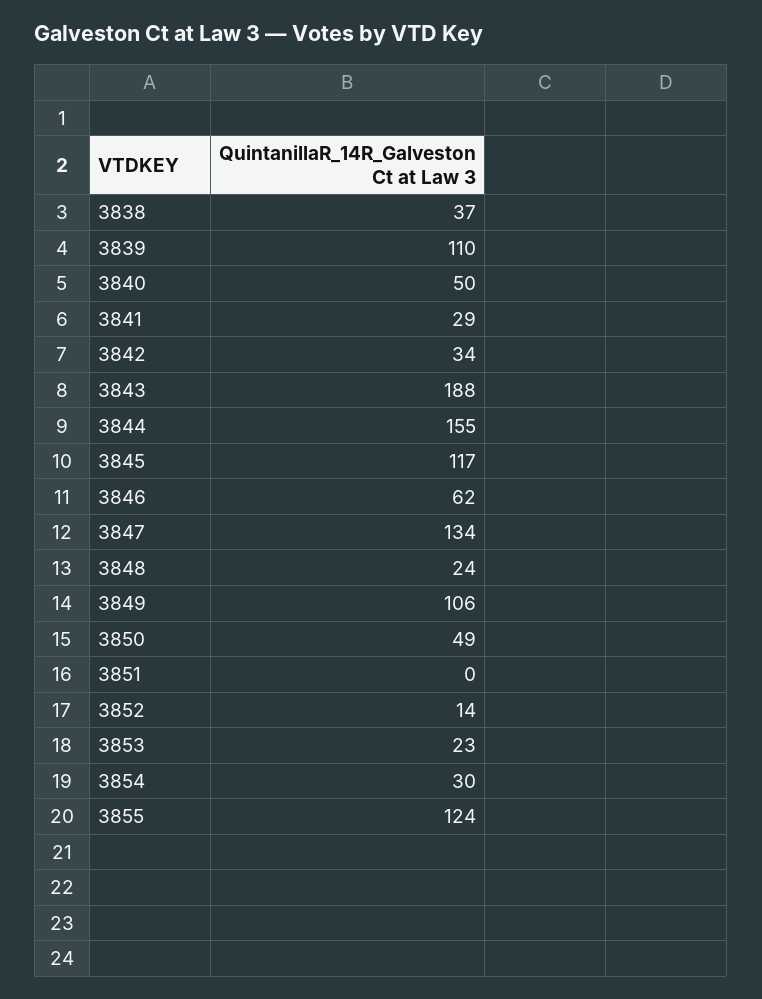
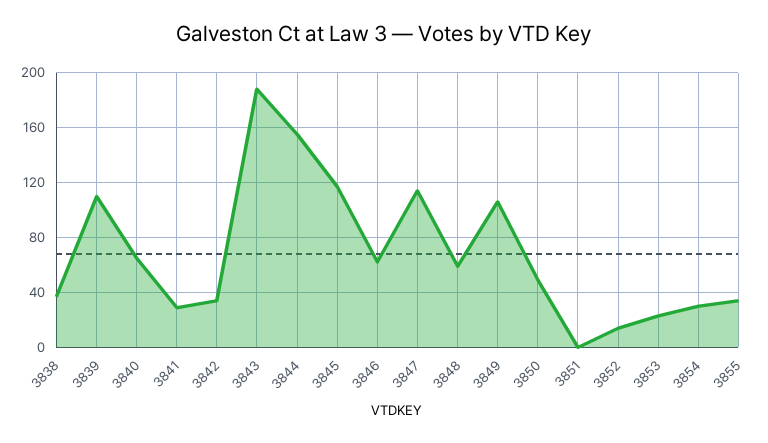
  {
    "3838": 37,
    "3839": 110,
-   "3840": 50,
+   "3840": 65,
    "3841": 29,
    "3842": 34,
    "3843": 188,
    "3844": 155,
    "3845": 117,
    "3846": 62,
-   "3847": 134,
+   "3847": 115,
-   "3848": 24,
+   "3848": 60,
    "3849": 106,
    "3850": 49,
    "3851": 0,
    "3852": 14,
    "3853": 23,
    "3854": 30,
-   "3855": 124
+   "3855": 35
  }

